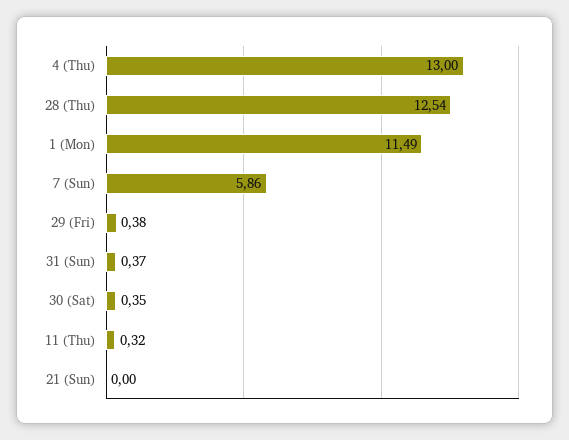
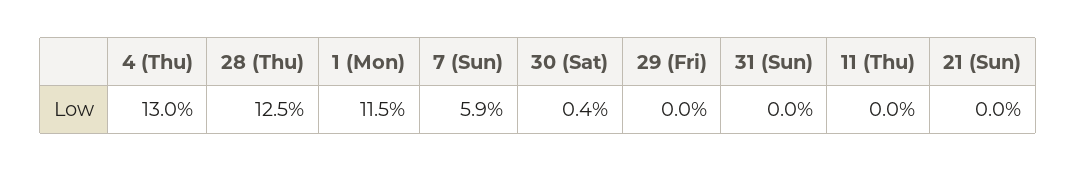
  {
    "4 (Thu)": 13,
    "28 (Thu)": 12.54,
    "1 (Mon)": 11.49,
    "7 (Sun)": 5.86,
-   "29 (Fri)": 0.38,
+   "29 (Fri)": 0,
-   "31 (Sun)": 0.37,
+   "31 (Sun)": 0,
    "30 (Sat)": 0.35,
-   "11 (Thu)": 0.32,
+   "11 (Thu)": 0,
    "21 (Sun)": 0
  }

